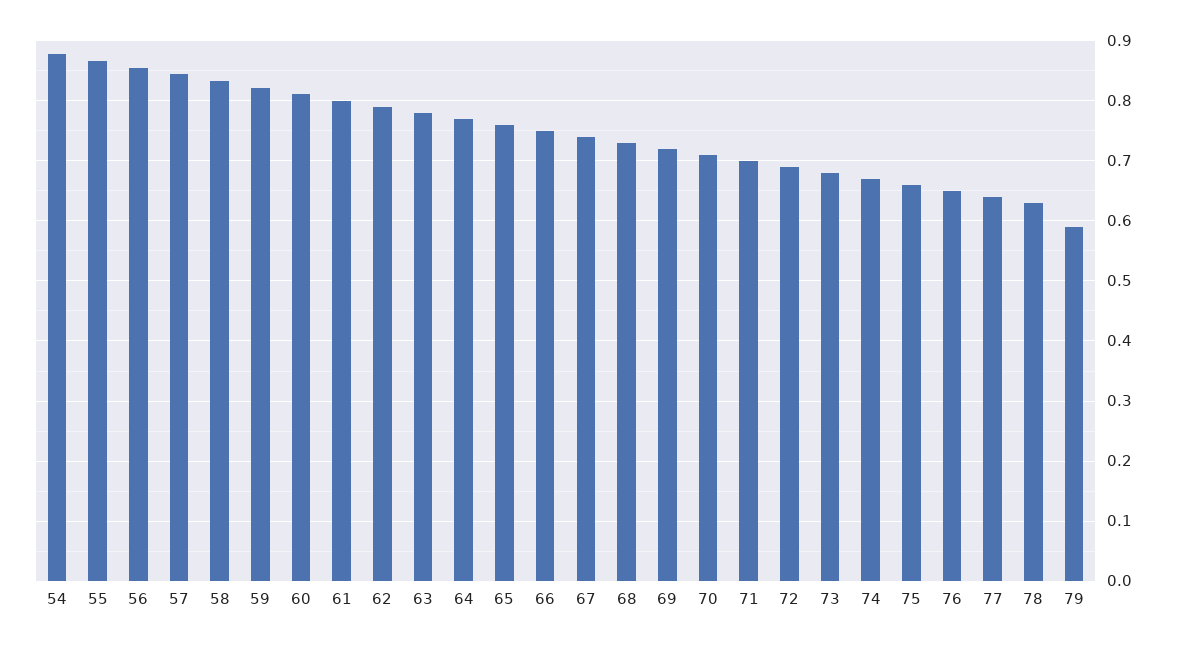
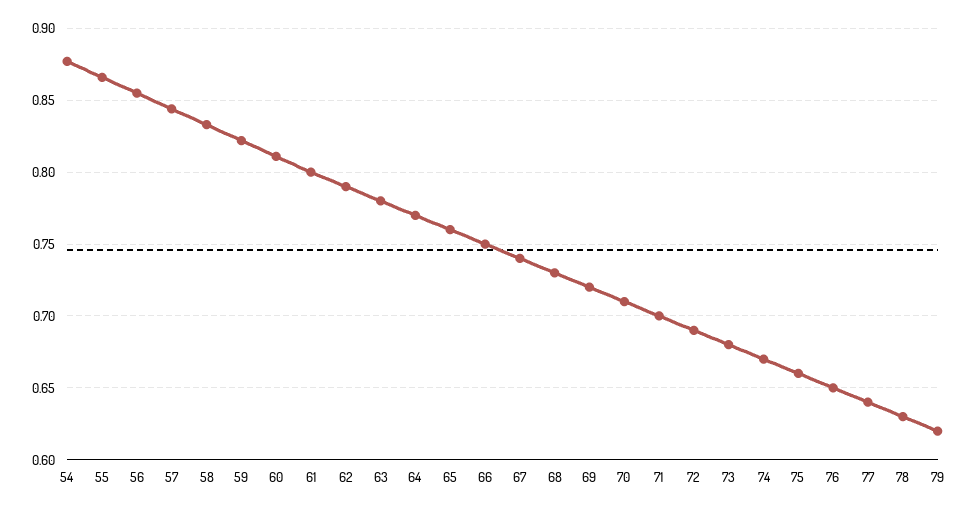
  {
    "54": 0.875,
    "55": 0.865,
    "56": 0.855,
    "57": 0.845,
    "58": 0.835,
    "59": 0.82,
    "60": 0.81,
    "61": 0.8,
    "62": 0.79,
    "63": 0.78,
    "64": 0.77,
    "65": 0.76,
    "66": 0.75,
    "67": 0.74,
    "68": 0.73,
    "69": 0.72,
    "70": 0.71,
    "71": 0.7,
    "72": 0.69,
    "73": 0.68,
    "74": 0.67,
    "75": 0.66,
    "76": 0.65,
    "77": 0.64,
    "78": 0.63,
-   "79": 0.59
+   "79": 0.62
  }

